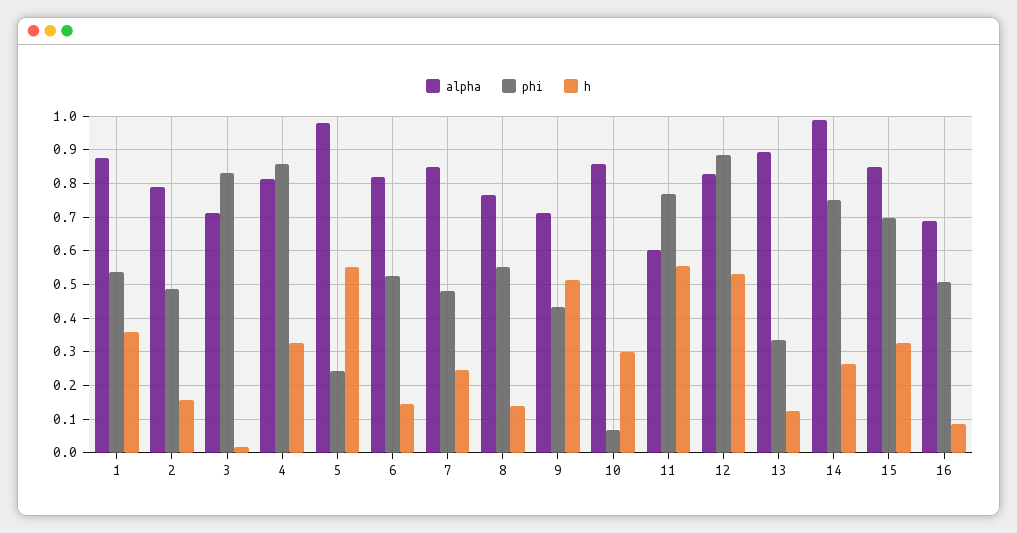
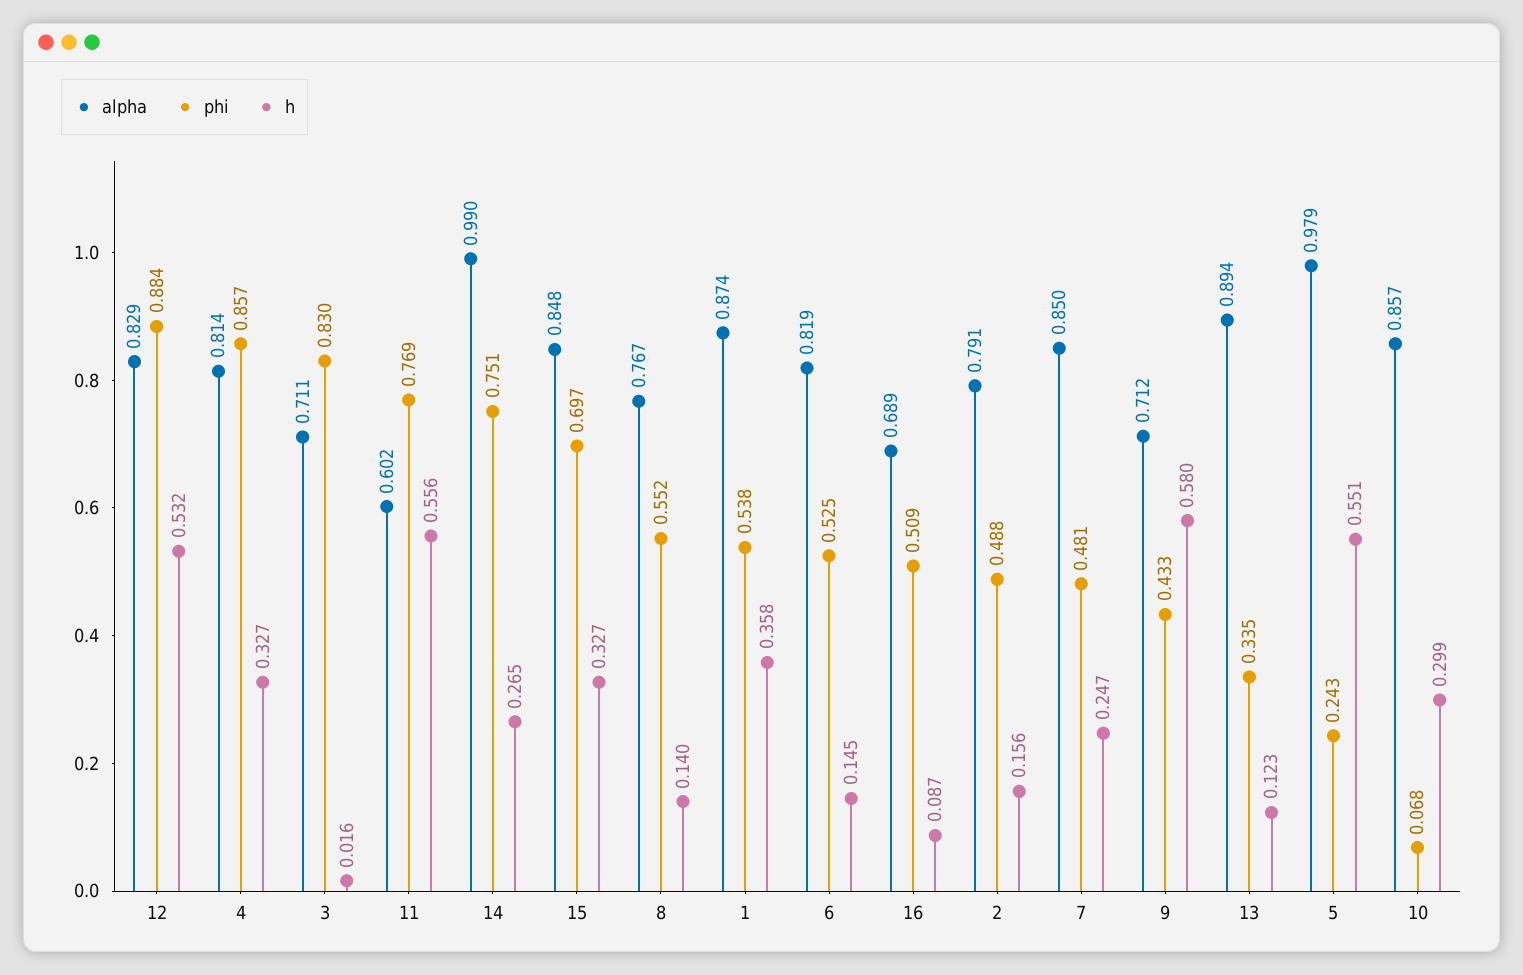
  {
    "alpha": {
      "1": 0.874,
      "2": 0.791,
      "3": 0.711,
      "4": 0.814,
      "5": 0.979,
      "6": 0.819,
      "7": 0.85,
      "8": 0.767,
      "9": 0.712,
      "10": 0.857,
      "11": 0.602,
      "12": 0.829,
      "13": 0.894,
      "14": 0.99,
      "15": 0.848,
      "16": 0.689
    },
    "phi": {
      "1": 0.538,
      "2": 0.488,
      "3": 0.83,
      "4": 0.857,
      "5": 0.243,
      "6": 0.525,
      "7": 0.481,
      "8": 0.552,
      "9": 0.433,
      "10": 0.068,
      "11": 0.769,
      "12": 0.884,
      "13": 0.335,
      "14": 0.751,
      "15": 0.697,
      "16": 0.509
    },
    "h": {
      "1": 0.358,
      "2": 0.156,
      "3": 0.016,
      "4": 0.327,
      "5": 0.551,
      "6": 0.145,
      "7": 0.247,
      "8": 0.14,
-     "9": 0.52,
+     "9": 0.58,
      "10": 0.299,
      "11": 0.556,
      "12": 0.532,
      "13": 0.123,
      "14": 0.265,
      "15": 0.327,
      "16": 0.087
    }
  }

